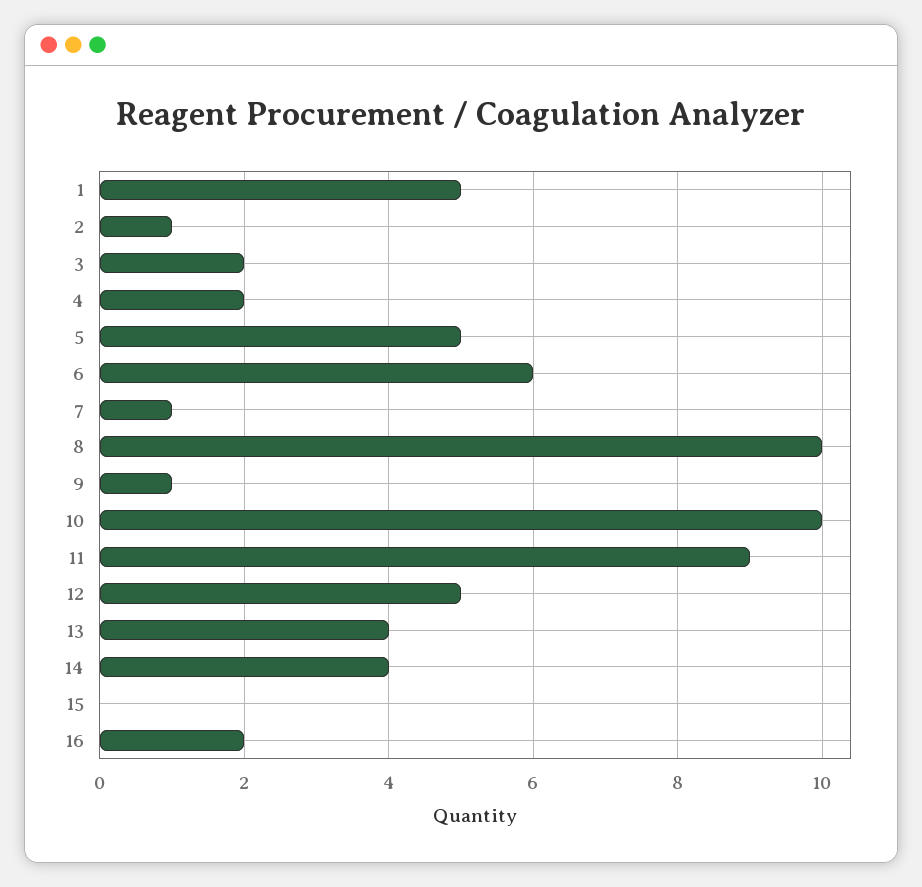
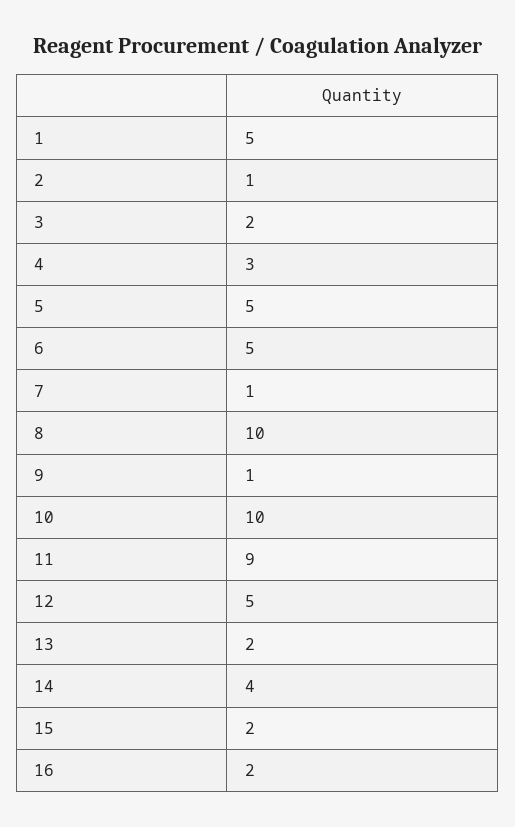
  {
    "1": 5,
    "2": 1,
    "3": 2,
-   "4": 2,
+   "4": 3,
    "5": 5,
-   "6": 6,
+   "6": 5,
    "7": 1,
    "8": 10,
    "9": 1,
    "10": 10,
    "11": 9,
    "12": 5,
-   "13": 4,
+   "13": 2,
    "14": 4,
-   "15": 0,
+   "15": 2,
    "16": 2
  }

